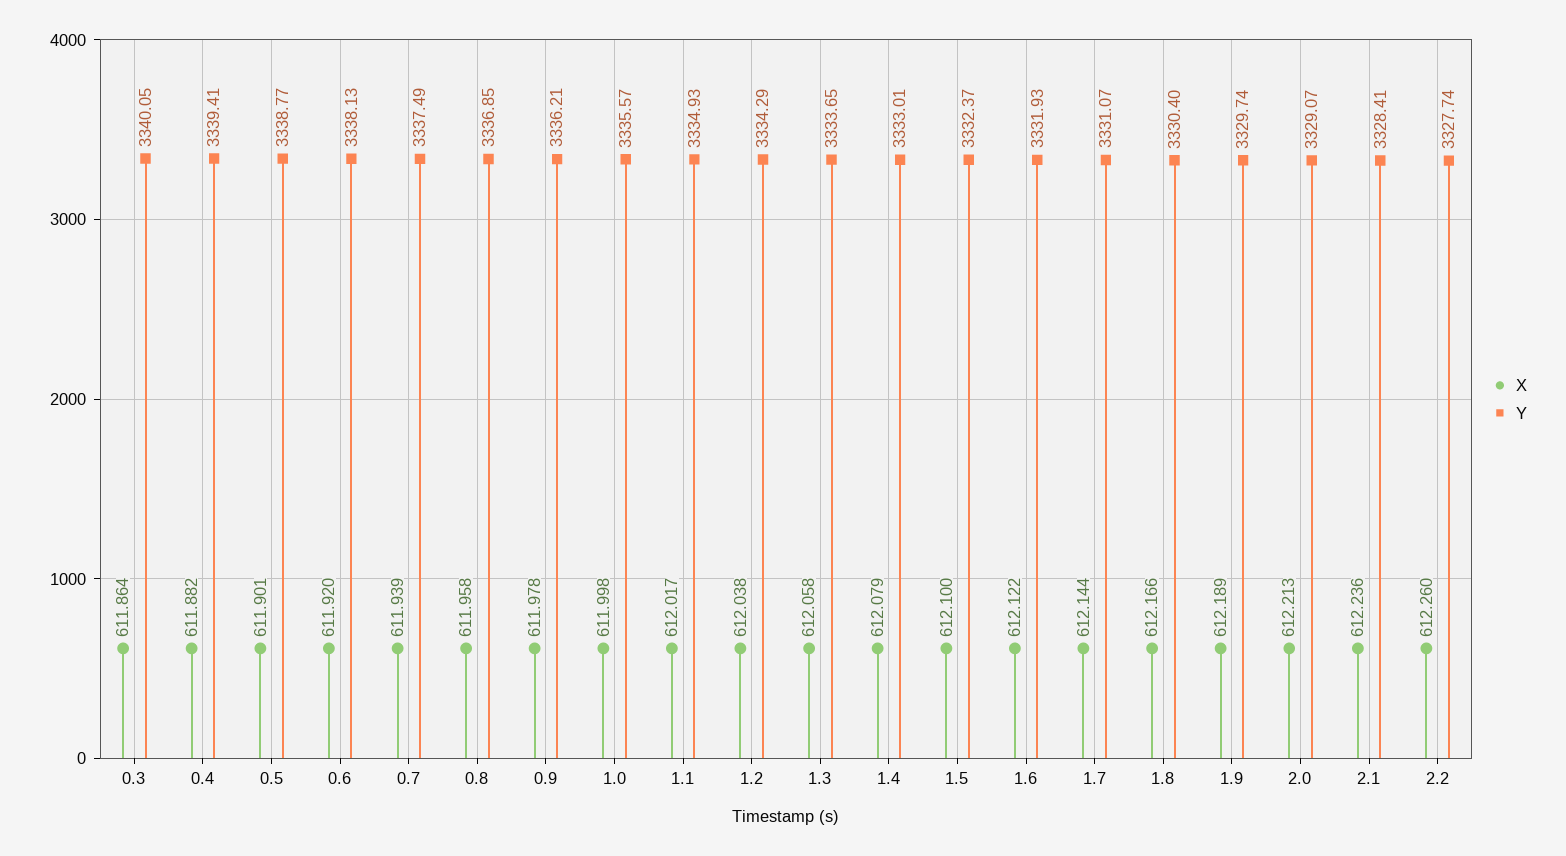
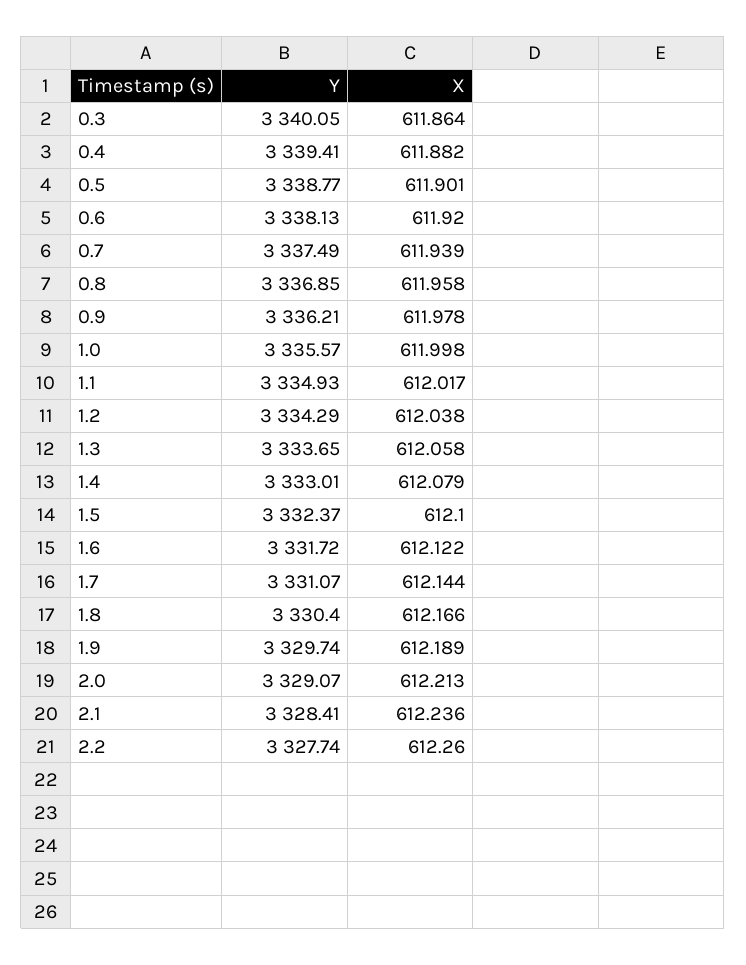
  {
    "X": {
      "0.3": 611.864,
      "0.4": 611.882,
      "0.5": 611.901,
      "0.6": 611.92,
      "0.7": 611.939,
      "0.8": 611.958,
      "0.9": 611.978,
      "1.0": 611.998,
      "1.1": 612.017,
      "1.2": 612.038,
      "1.3": 612.058,
      "1.4": 612.079,
      "1.5": 612.1,
      "1.6": 612.122,
      "1.7": 612.144,
      "1.8": 612.166,
      "1.9": 612.189,
      "2.0": 612.213,
      "2.1": 612.236,
      "2.2": 612.26
    },
    "Y": {
      "0.3": 3340.05,
      "0.4": 3339.41,
      "0.5": 3338.77,
      "0.6": 3338.13,
      "0.7": 3337.49,
      "0.8": 3336.85,
      "0.9": 3336.21,
      "1.0": 3335.57,
      "1.1": 3334.93,
      "1.2": 3334.29,
      "1.3": 3333.65,
      "1.4": 3333.01,
      "1.5": 3332.37,
-     "1.6": 3331.93,
+     "1.6": 3331.72,
      "1.7": 3331.07,
      "1.8": 3330.4,
      "1.9": 3329.74,
      "2.0": 3329.07,
      "2.1": 3328.41,
      "2.2": 3327.74
    }
  }

